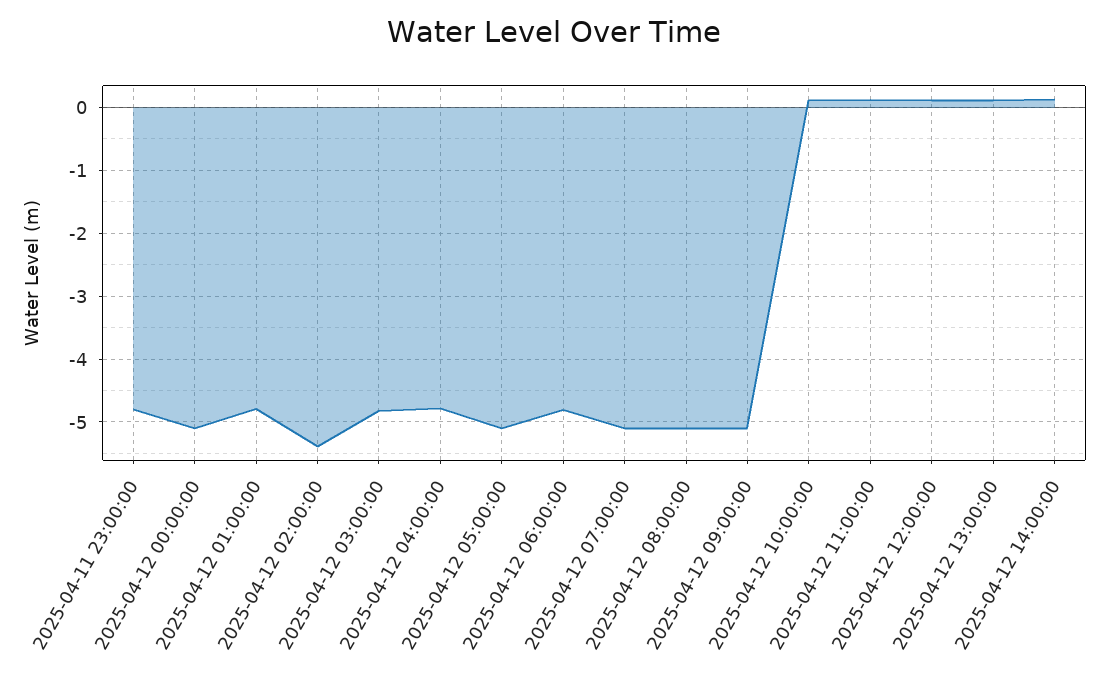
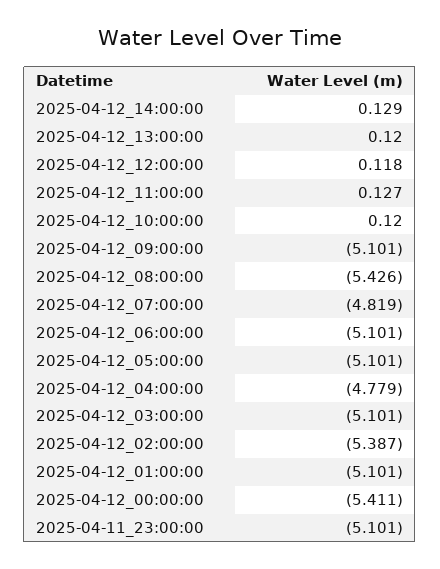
  {
-   "2025-04-11 23:00:00": -4.8,
+   "2025-04-11 23:00:00": -5.101,
-   "2025-04-12 00:00:00": -5.1,
+   "2025-04-12 00:00:00": -5.411,
-   "2025-04-12 01:00:00": -4.8,
+   "2025-04-12 01:00:00": -5.101,
    "2025-04-12 02:00:00": -5.387,
-   "2025-04-12 03:00:00": -4.8,
+   "2025-04-12 03:00:00": -5.101,
    "2025-04-12 04:00:00": -4.779,
    "2025-04-12 05:00:00": -5.101,
-   "2025-04-12 06:00:00": -4.8,
+   "2025-04-12 06:00:00": -5.101,
-   "2025-04-12 07:00:00": -5.1,
+   "2025-04-12 07:00:00": -4.819,
-   "2025-04-12 08:00:00": -5.1,
+   "2025-04-12 08:00:00": -5.426,
    "2025-04-12 09:00:00": -5.101,
    "2025-04-12 10:00:00": 0.12,
    "2025-04-12 11:00:00": 0.127,
    "2025-04-12 12:00:00": 0.118,
    "2025-04-12 13:00:00": 0.12,
    "2025-04-12 14:00:00": 0.129
  }

